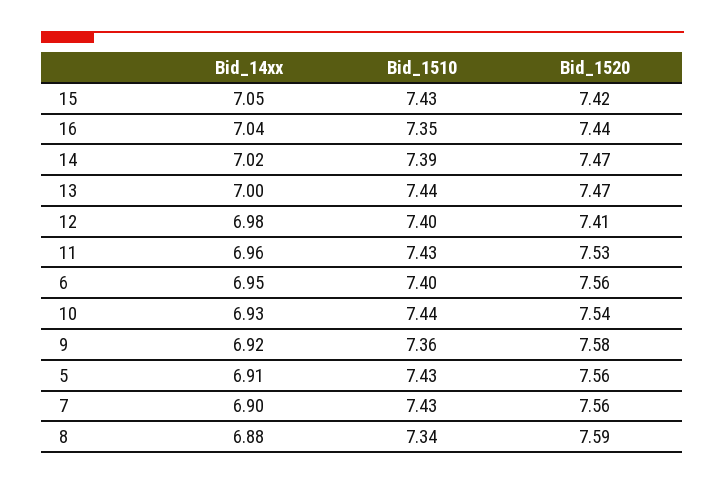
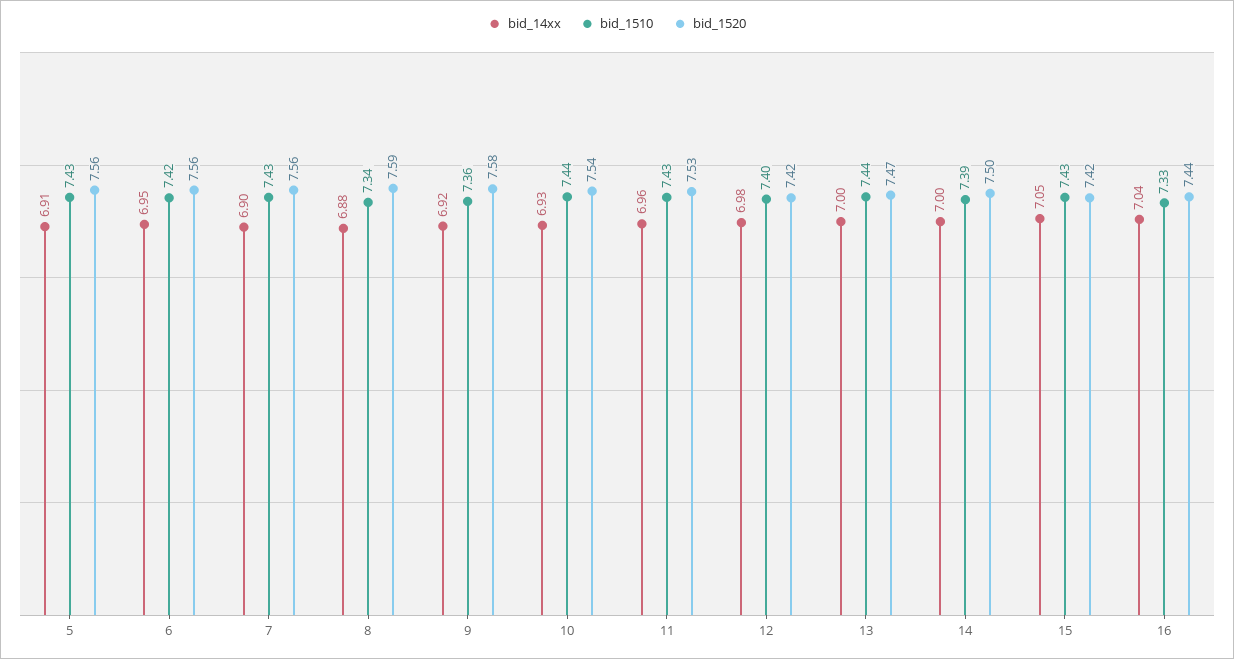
  {
    "Bid_14xx": {
      "15": 7.05,
      "16": 7.04,
-     "14": 7.02,
+     "14": 7,
      "13": 7,
      "12": 6.98,
      "11": 6.96,
      "6": 6.95,
      "10": 6.93,
      "9": 6.92,
      "5": 6.91,
      "7": 6.9,
      "8": 6.88
    },
    "Bid_1510": {
      "15": 7.43,
-     "16": 7.35,
+     "16": 7.33,
      "14": 7.39,
      "13": 7.44,
      "12": 7.4,
      "11": 7.43,
-     "6": 7.4,
+     "6": 7.42,
      "10": 7.44,
      "9": 7.36,
      "5": 7.43,
      "7": 7.43,
      "8": 7.34
    },
    "Bid_1520": {
      "15": 7.42,
      "16": 7.44,
-     "14": 7.47,
+     "14": 7.5,
      "13": 7.47,
-     "12": 7.41,
+     "12": 7.42,
      "11": 7.53,
      "6": 7.56,
      "10": 7.54,
      "9": 7.58,
      "5": 7.56,
      "7": 7.56,
      "8": 7.59
    }
  }

